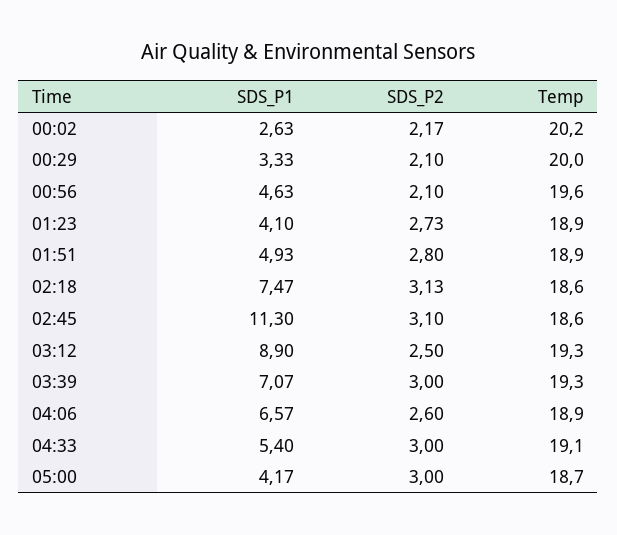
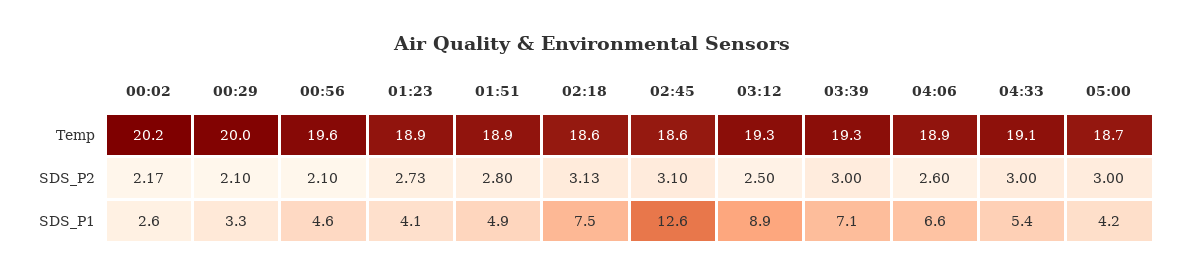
  {
    "SDS_P1": {
      "00:02": 2.63,
      "00:29": 3.33,
      "00:56": 4.63,
      "01:23": 4.1,
      "01:51": 4.93,
      "02:18": 7.47,
-     "02:45": 11.3,
+     "02:45": 12.6,
      "03:12": 8.9,
      "03:39": 7.07,
      "04:06": 6.57,
      "04:33": 5.4,
      "05:00": 4.17
    },
    "SDS_P2": {
      "00:02": 2.17,
      "00:29": 2.1,
      "00:56": 2.1,
      "01:23": 2.73,
      "01:51": 2.8,
      "02:18": 3.13,
      "02:45": 3.1,
      "03:12": 2.5,
      "03:39": 3,
      "04:06": 2.6,
      "04:33": 3,
      "05:00": 3
    },
    "Temp": {
      "00:02": 20.2,
      "00:29": 20,
      "00:56": 19.6,
      "01:23": 18.9,
      "01:51": 18.9,
      "02:18": 18.6,
      "02:45": 18.6,
      "03:12": 19.3,
      "03:39": 19.3,
      "04:06": 18.9,
      "04:33": 19.1,
      "05:00": 18.7
    }
  }

